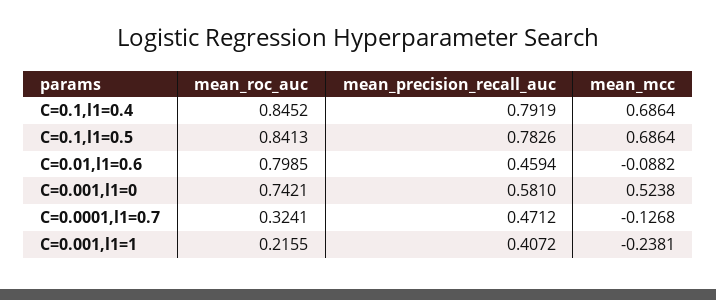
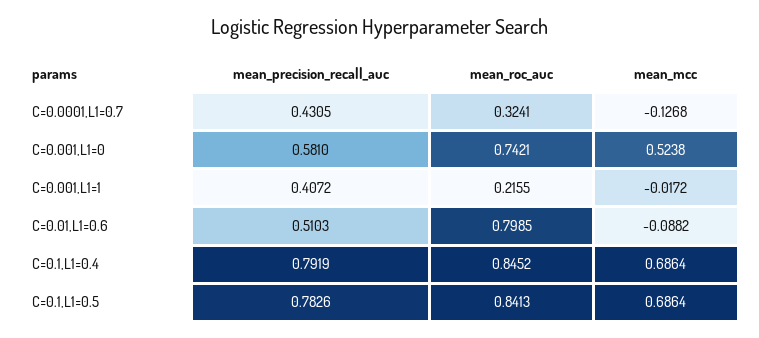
  {
    "mean_roc_auc": {
      "C=0.1,l1=0.4": 0.8452,
      "C=0.1,l1=0.5": 0.8413,
      "C=0.01,l1=0.6": 0.7985,
      "C=0.001,l1=0": 0.7421,
      "C=0.0001,l1=0.7": 0.3241,
      "C=0.001,l1=1": 0.2155
    },
    "mean_precision_recall_auc": {
      "C=0.1,l1=0.4": 0.7919,
      "C=0.1,l1=0.5": 0.7826,
-     "C=0.01,l1=0.6": 0.4594,
+     "C=0.01,l1=0.6": 0.5103,
      "C=0.001,l1=0": 0.581,
-     "C=0.0001,l1=0.7": 0.4712,
+     "C=0.0001,l1=0.7": 0.4305,
      "C=0.001,l1=1": 0.4072
    },
    "mean_mcc": {
      "C=0.1,l1=0.4": 0.6864,
      "C=0.1,l1=0.5": 0.6864,
      "C=0.01,l1=0.6": -0.0882,
      "C=0.001,l1=0": 0.5238,
      "C=0.0001,l1=0.7": -0.1268,
-     "C=0.001,l1=1": -0.2381
+     "C=0.001,l1=1": -0.0172
    }
  }

